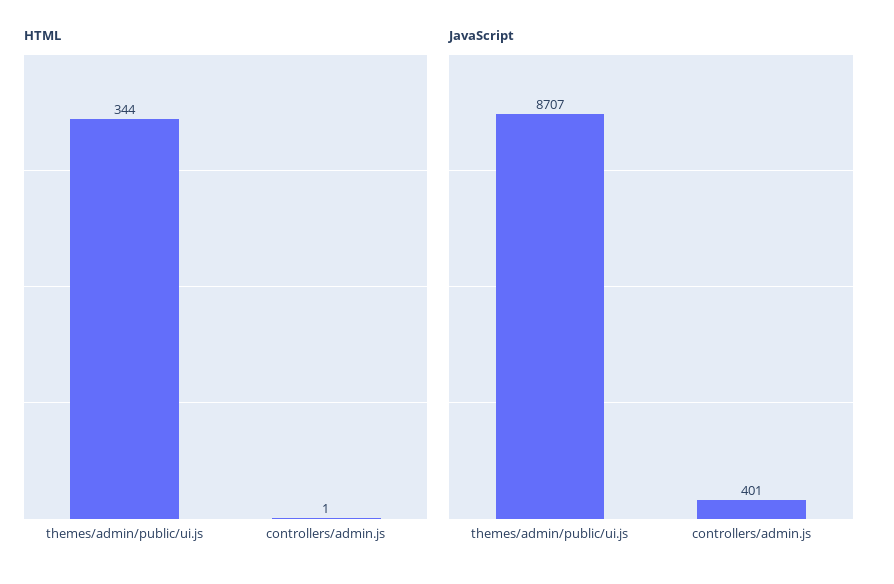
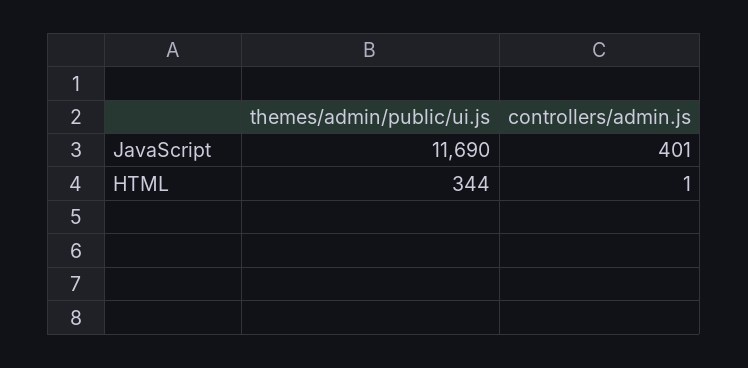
  {
    "HTML": {
      "themes/admin/public/ui.js": 344,
      "controllers/admin.js": 1
    },
    "JavaScript": {
-     "themes/admin/public/ui.js": 8707,
+     "themes/admin/public/ui.js": 11690,
      "controllers/admin.js": 401
    }
  }

